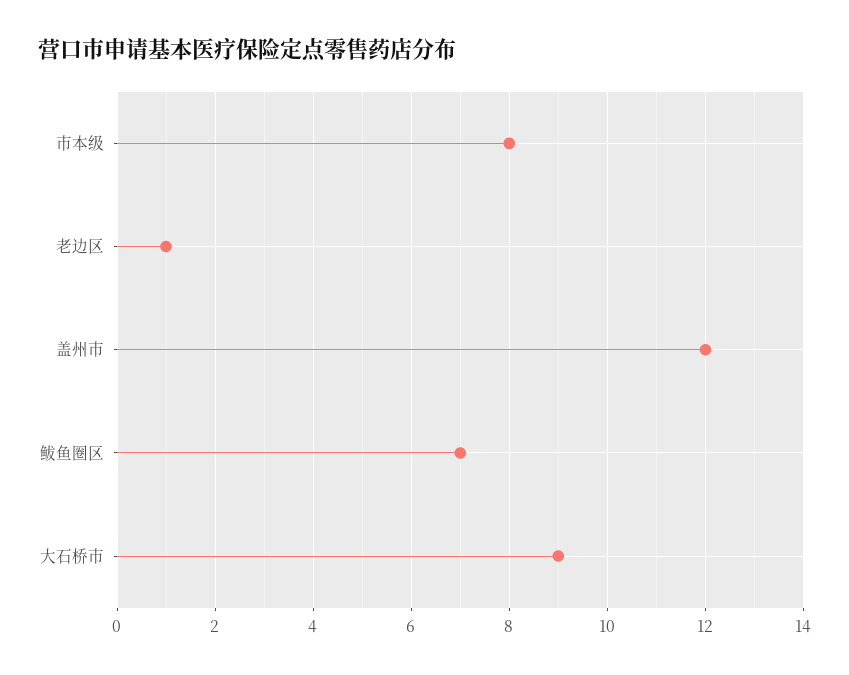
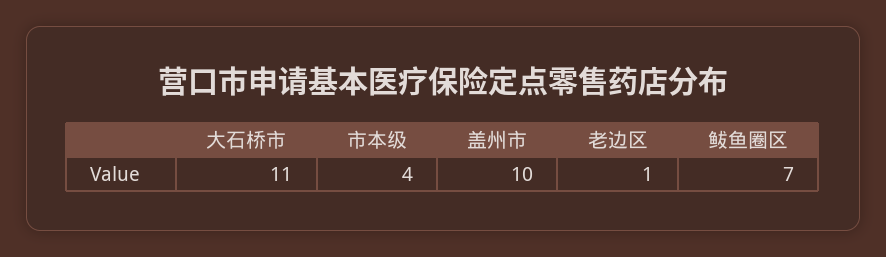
  {
-   "市本级": 8,
+   "市本级": 4,
    "老边区": 1,
-   "盖州市": 12,
+   "盖州市": 10,
    "鲅鱼圈区": 7,
-   "大石桥市": 9
+   "大石桥市": 11
  }

